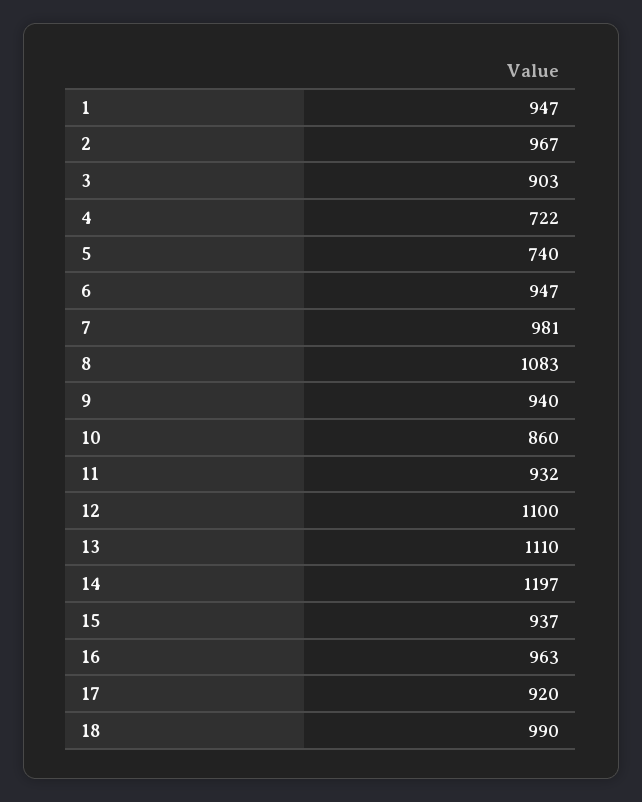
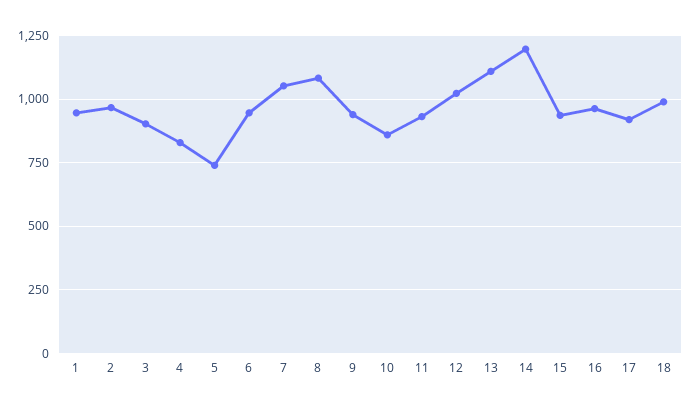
  {
    "1": 947,
    "2": 967,
    "3": 903,
-   "4": 722,
+   "4": 825,
    "5": 740,
    "6": 947,
-   "7": 981,
+   "7": 1050,
    "8": 1083,
    "9": 940,
    "10": 860,
    "11": 932,
-   "12": 1100,
+   "12": 1025,
    "13": 1110,
    "14": 1197,
    "15": 937,
    "16": 963,
    "17": 920,
    "18": 990
  }

